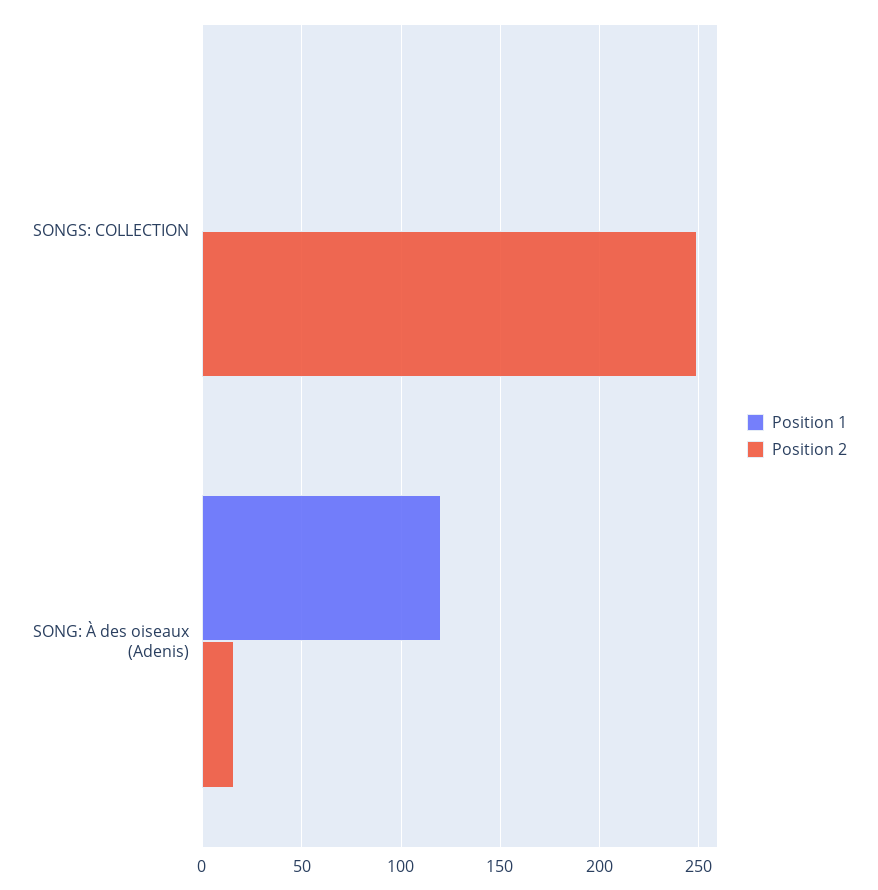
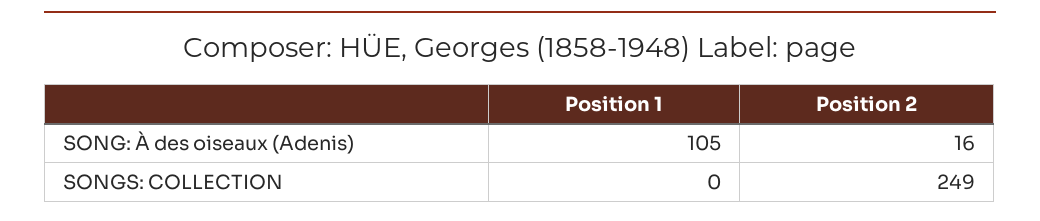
  {
    "Position 1": {
      "SONGS: COLLECTION": 0,
-     "SONG: À des oiseaux (Adenis)": 120
+     "SONG: À des oiseaux (Adenis)": 105
    },
    "Position 2": {
      "SONGS: COLLECTION": 249,
      "SONG: À des oiseaux (Adenis)": 16
    }
  }

